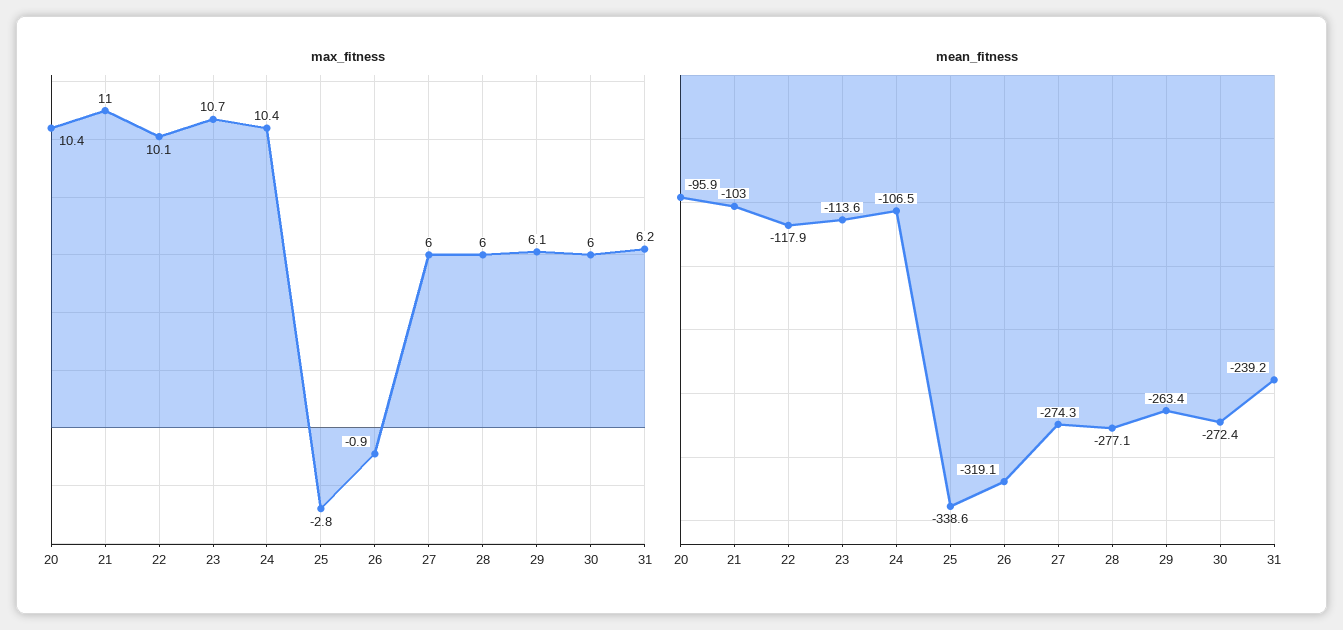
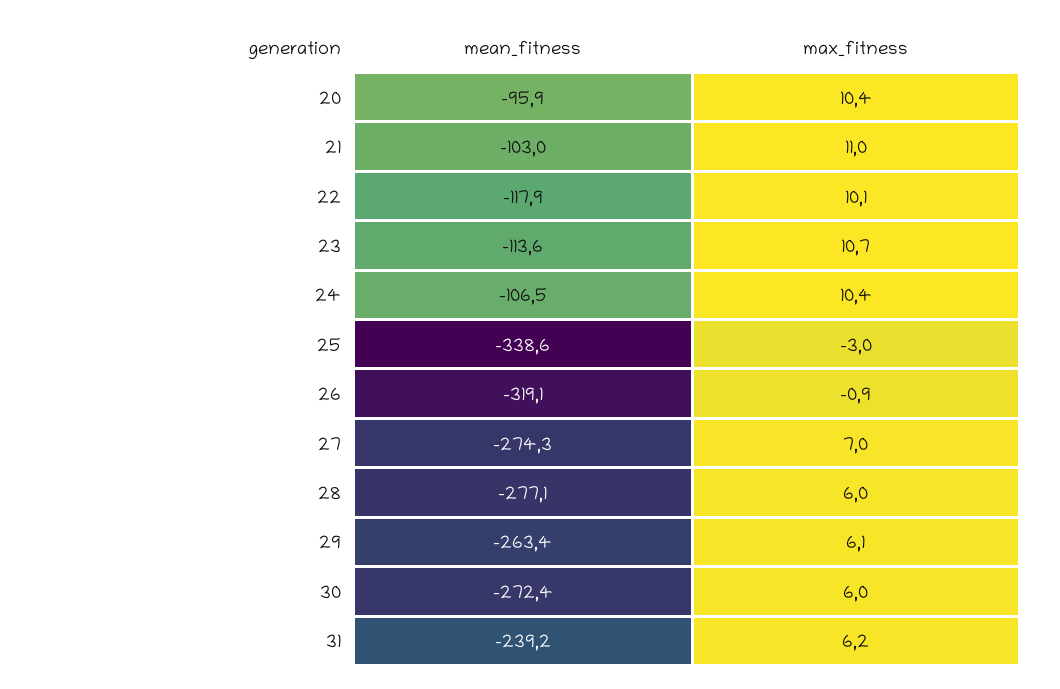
  {
    "max_fitness": {
      "20": 10.4,
      "21": 11,
      "22": 10.1,
      "23": 10.7,
      "24": 10.4,
-     "25": -2.8,
+     "25": -3,
      "26": -0.9,
-     "27": 6,
+     "27": 7,
      "28": 6,
      "29": 6.1,
      "30": 6,
      "31": 6.2
    },
    "mean_fitness": {
      "20": -95.9,
      "21": -103,
      "22": -117.9,
      "23": -113.6,
      "24": -106.5,
      "25": -338.6,
      "26": -319.1,
      "27": -274.3,
      "28": -277.1,
      "29": -263.4,
      "30": -272.4,
      "31": -239.2
    }
  }

